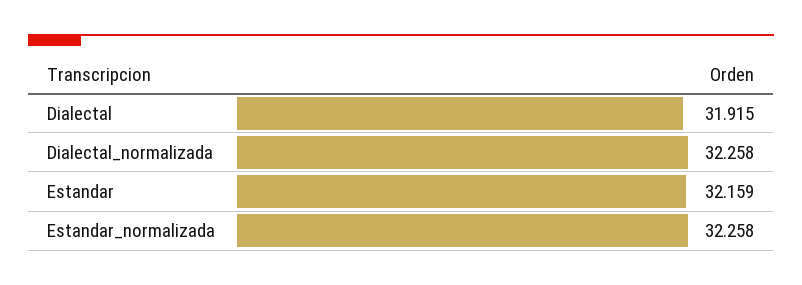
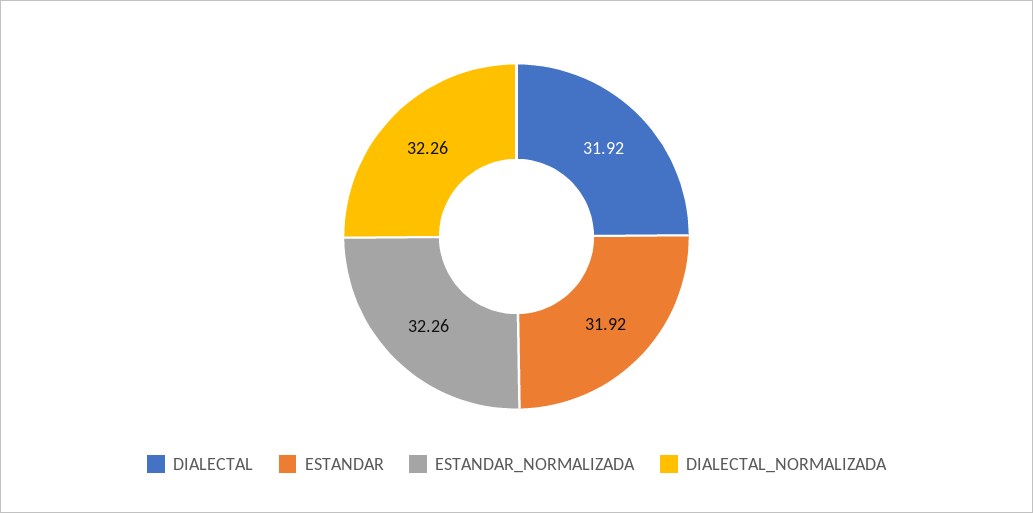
  {
    "Dialectal": 31.915,
    "Dialectal_normalizada": 32.258,
-   "Estandar": 32.159,
+   "Estandar": 31.92,
    "Estandar_normalizada": 32.258
  }

